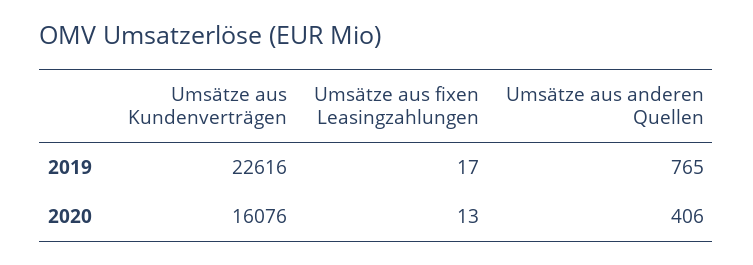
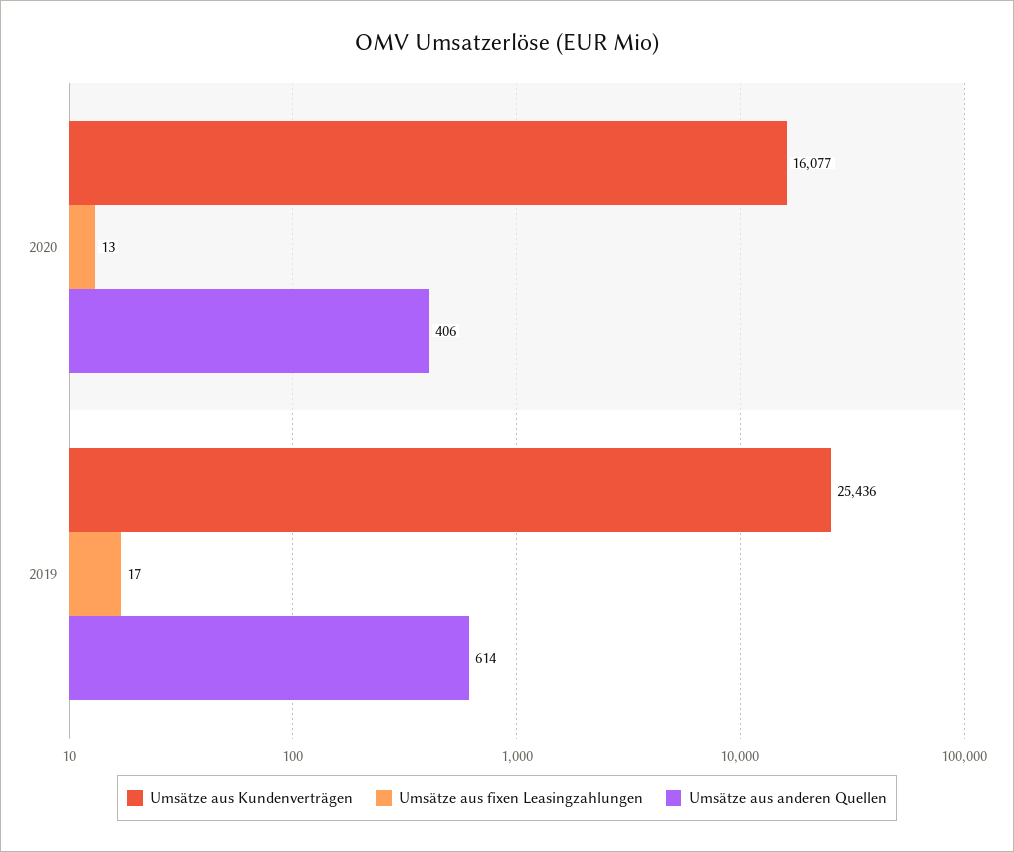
  {
    "Umsätze aus Kundenverträgen": {
-     "2019": 22616,
+     "2019": 25436,
-     "2020": 16076
+     "2020": 16077
    },
    "Umsätze aus fixen Leasingzahlungen": {
      "2019": 17,
      "2020": 13
    },
    "Umsätze aus anderen Quellen": {
-     "2019": 765,
+     "2019": 614,
      "2020": 406
    }
  }

